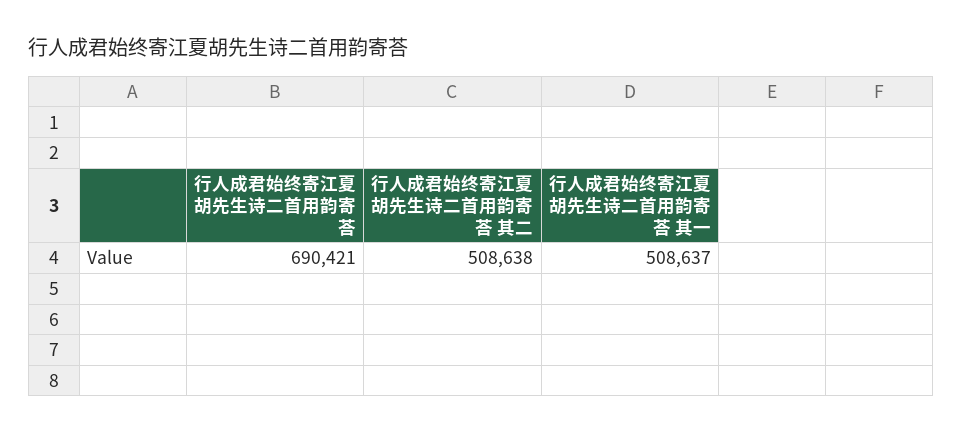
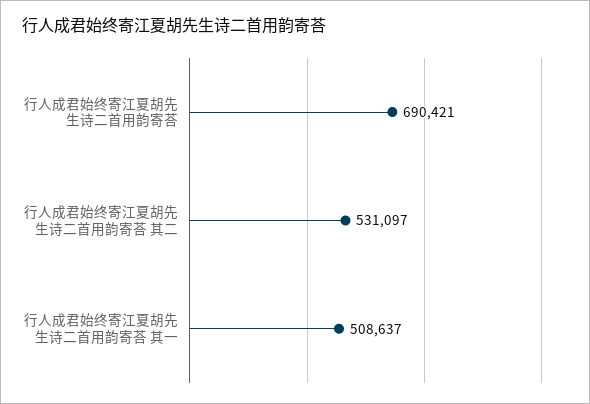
  {
    "行人成君始终寄江夏胡先生诗二首用韵寄荅": 690421,
-   "行人成君始终寄江夏胡先生诗二首用韵寄荅 其二": 508638,
+   "行人成君始终寄江夏胡先生诗二首用韵寄荅 其二": 531097,
    "行人成君始终寄江夏胡先生诗二首用韵寄荅 其一": 508637
  }

